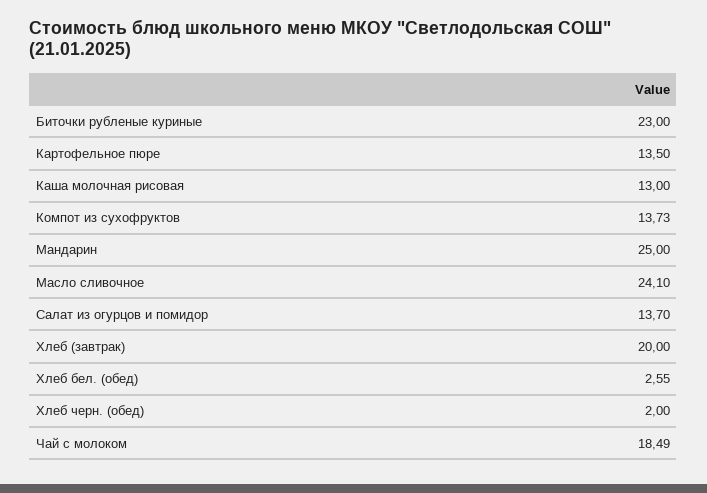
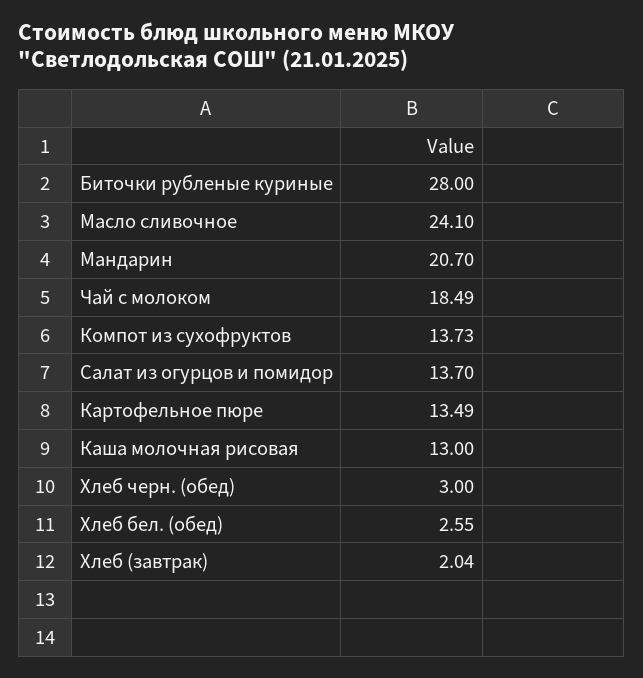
  {
-   "Биточки рубленые куриные": 23,
+   "Биточки рубленые куриные": 28,
-   "Картофельное пюре": 13.5,
+   "Картофельное пюре": 13.49,
    "Каша молочная рисовая": 13,
    "Компот из сухофруктов": 13.73,
-   "Мандарин": 25,
+   "Мандарин": 20.7,
    "Масло сливочное": 24.1,
    "Салат из огурцов и помидор": 13.7,
-   "Хлеб (завтрак)": 20,
+   "Хлеб (завтрак)": 2.04,
    "Хлеб бел. (обед)": 2.55,
-   "Хлеб черн. (обед)": 2,
+   "Хлеб черн. (обед)": 3,
    "Чай с молоком": 18.49
  }

